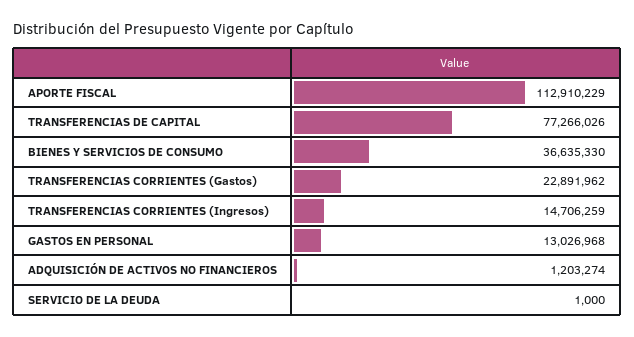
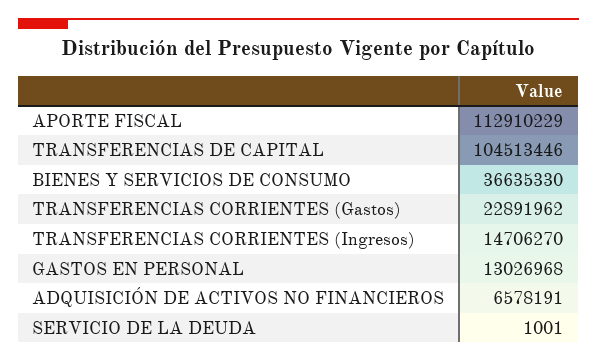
  {
    "APORTE FISCAL": 112910229,
-   "TRANSFERENCIAS DE CAPITAL": 77266026,
+   "TRANSFERENCIAS DE CAPITAL": 104513446,
    "BIENES Y SERVICIOS DE CONSUMO": 36635330,
    "TRANSFERENCIAS CORRIENTES (Gastos)": 22891962,
-   "TRANSFERENCIAS CORRIENTES (Ingresos)": 14706259,
+   "TRANSFERENCIAS CORRIENTES (Ingresos)": 14706270,
    "GASTOS EN PERSONAL": 13026968,
-   "ADQUISICIÓN DE ACTIVOS NO FINANCIEROS": 1203274,
+   "ADQUISICIÓN DE ACTIVOS NO FINANCIEROS": 6578191,
-   "SERVICIO DE LA DEUDA": 1000
+   "SERVICIO DE LA DEUDA": 1001
  }

